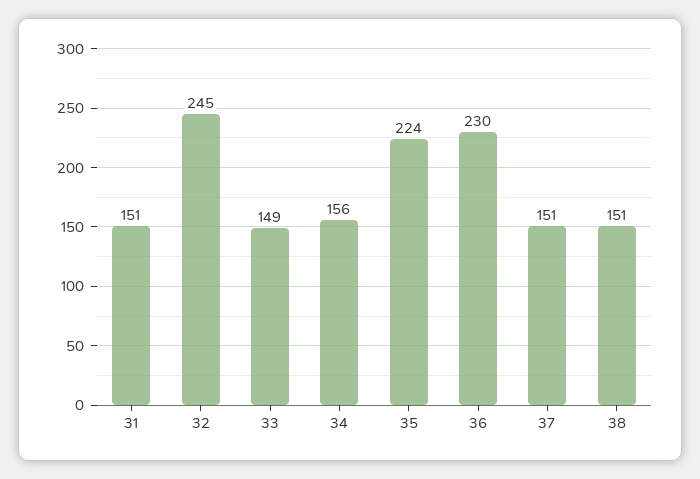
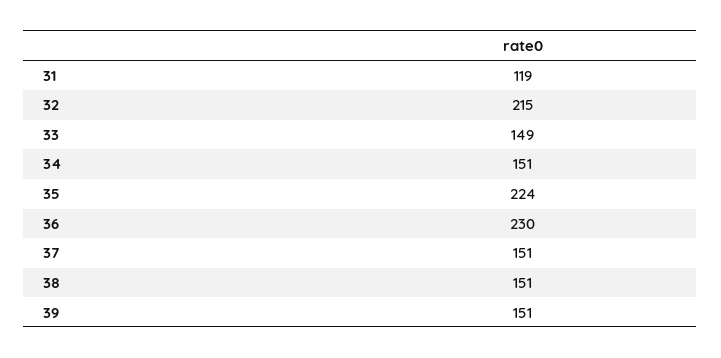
  {
-   "31": 151,
+   "31": 119,
-   "32": 245,
+   "32": 215,
    "33": 149,
-   "34": 156,
+   "34": 151,
    "35": 224,
    "36": 230,
    "37": 151,
-   "38": 151
+   "38": 151,
+   "39": 151
  }

